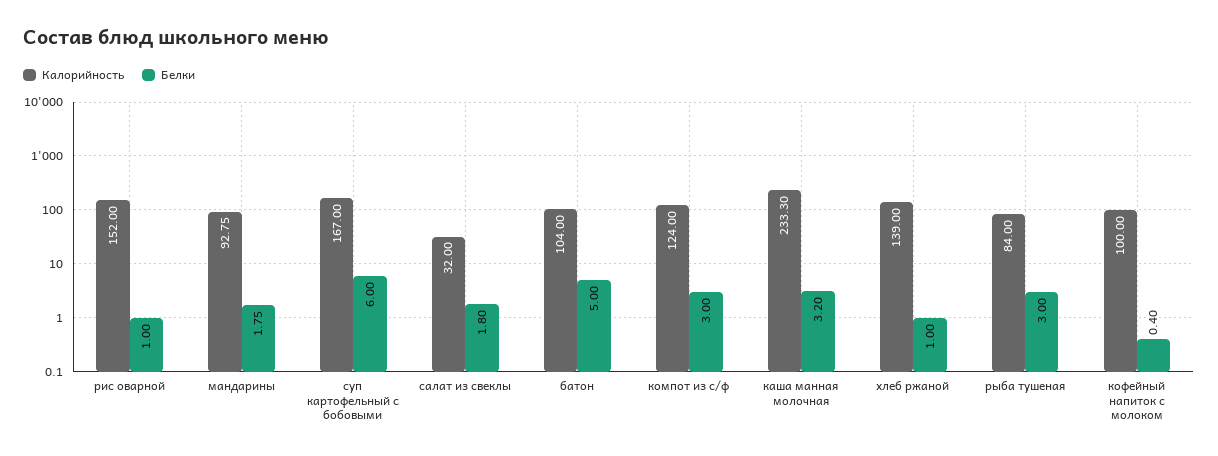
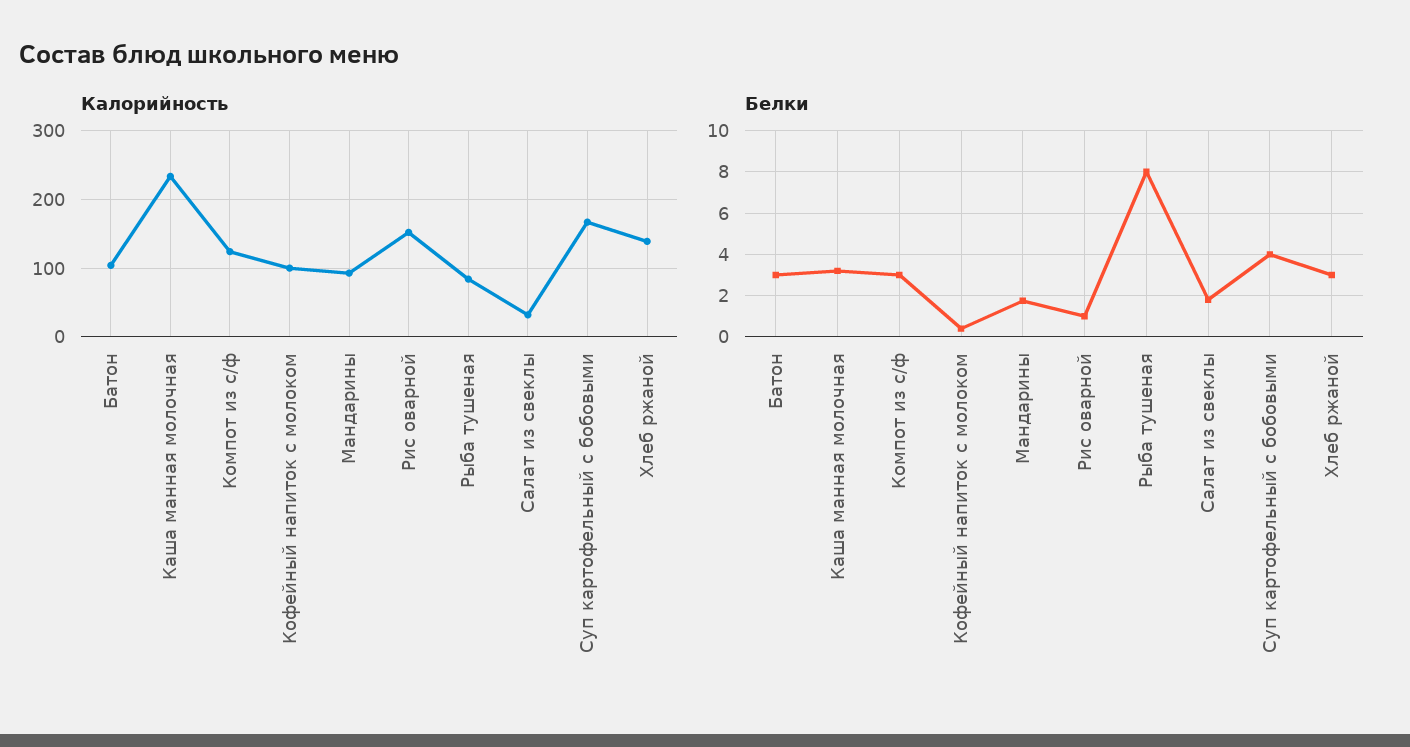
  {
    "Калорийность": {
      "рис оварной": 152,
      "мандарины": 92.75,
      "суп картофельный с бобовыми": 167,
      "салат из свеклы": 32,
      "батон": 104,
      "компот из с/ф": 124,
      "каша манная молочная": 233.3,
      "хлеб ржаной": 139,
      "рыба тушеная": 84,
      "кофейный напиток с молоком": 100
    },
    "Белки": {
      "рис оварной": 1,
      "мандарины": 1.75,
-     "суп картофельный с бобовыми": 6,
+     "суп картофельный с бобовыми": 4,
      "салат из свеклы": 1.8,
-     "батон": 5,
+     "батон": 3,
      "компот из с/ф": 3,
      "каша манная молочная": 3.2,
-     "хлеб ржаной": 1,
+     "хлеб ржаной": 3,
-     "рыба тушеная": 3,
+     "рыба тушеная": 8,
      "кофейный напиток с молоком": 0.4
    }
  }

